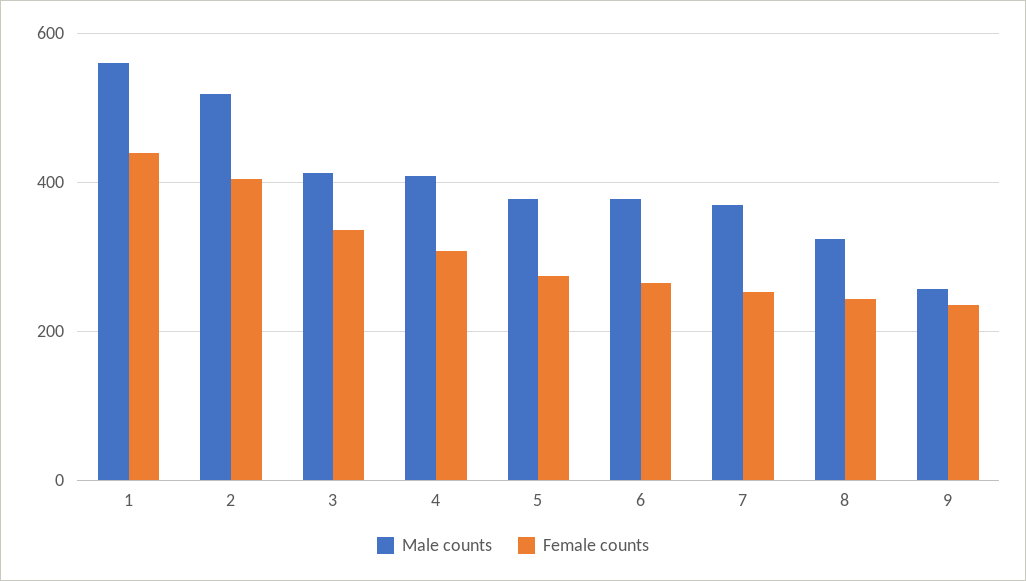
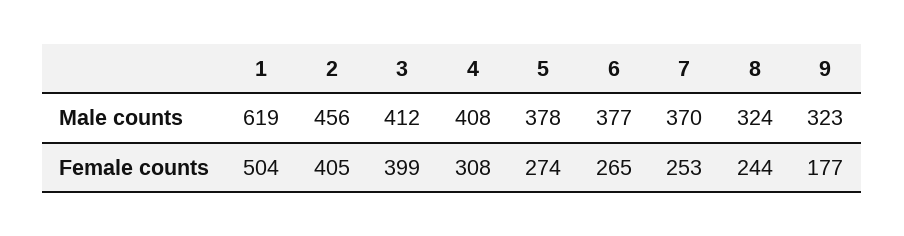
  {
    "Male counts": {
-     "1": 560,
+     "1": 619,
-     "2": 520,
+     "2": 456,
      "3": 412,
      "4": 408,
      "5": 378,
      "6": 377,
      "7": 370,
      "8": 324,
-     "9": 260
+     "9": 323
    },
    "Female counts": {
-     "1": 440,
+     "1": 504,
      "2": 405,
-     "3": 340,
+     "3": 399,
      "4": 308,
      "5": 274,
      "6": 265,
      "7": 253,
      "8": 244,
-     "9": 240
+     "9": 177
    }
  }

